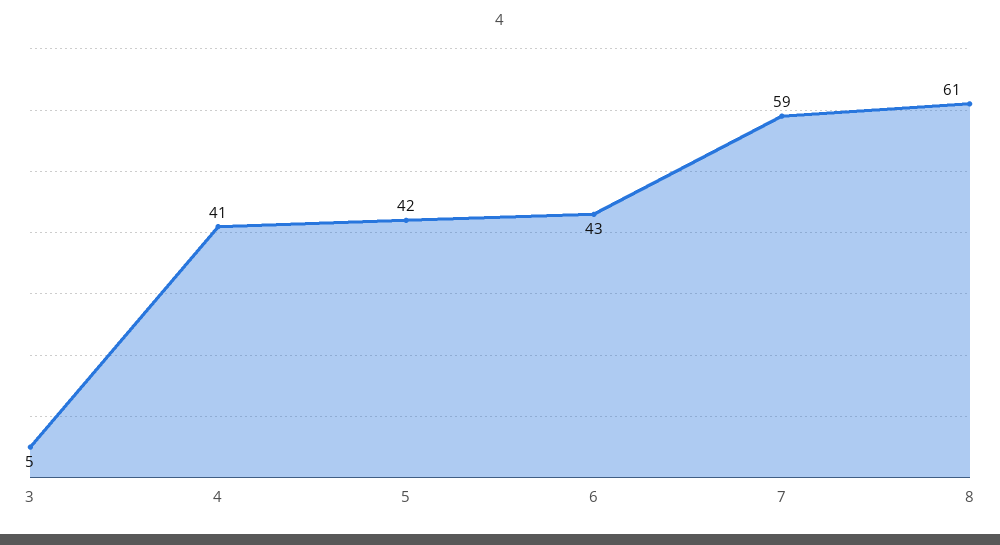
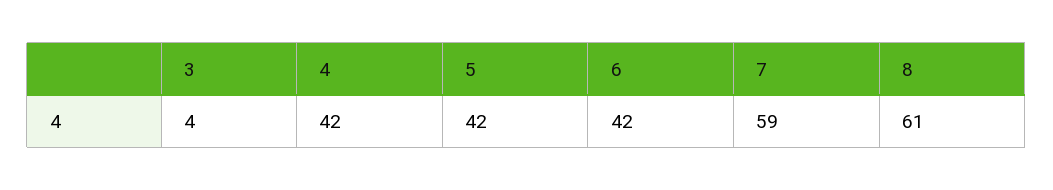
  {
-   "3": 5,
+   "3": 4,
-   "4": 41,
+   "4": 42,
    "5": 42,
-   "6": 43,
+   "6": 42,
    "7": 59,
    "8": 61
  }

